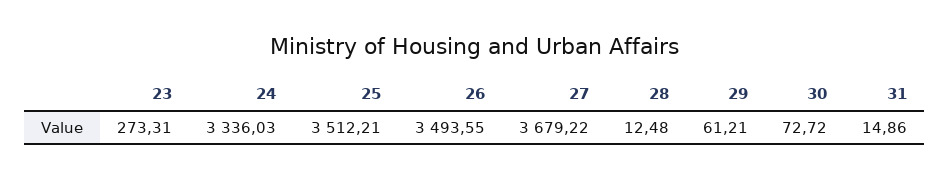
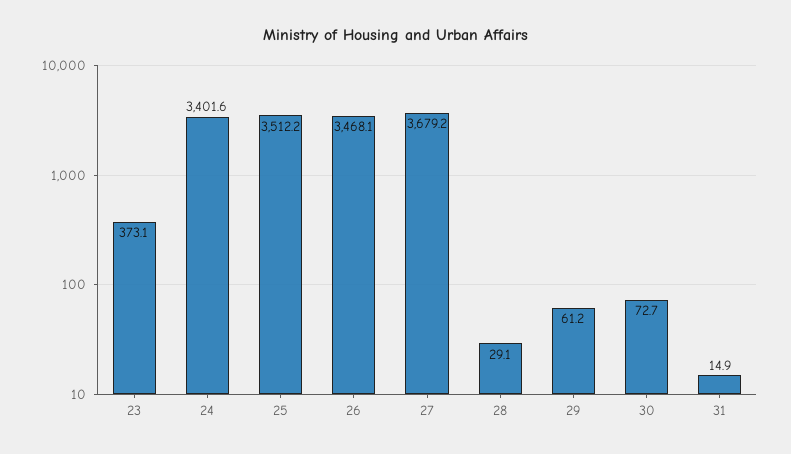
  {
-   "23": 273.31,
+   "23": 373.1,
-   "24": 3336.03,
+   "24": 3401.6,
    "25": 3512.21,
-   "26": 3493.55,
+   "26": 3468.1,
    "27": 3679.22,
-   "28": 12.48,
+   "28": 29.1,
    "29": 61.21,
    "30": 72.72,
    "31": 14.86
  }

